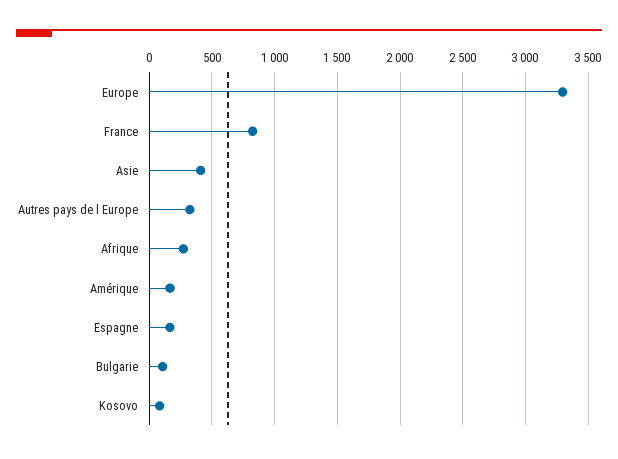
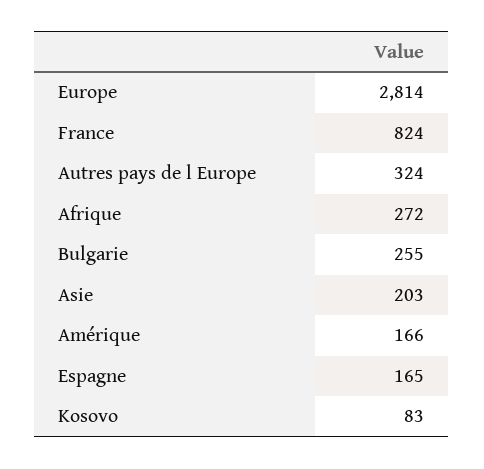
  {
-   "Europe": 3300,
+   "Europe": 2814,
    "France": 824,
-   "Asie": 400,
+   "Asie": 203,
    "Autres pays de l Europe": 324,
    "Afrique": 272,
    "Amérique": 166,
    "Espagne": 165,
-   "Bulgarie": 100,
+   "Bulgarie": 255,
    "Kosovo": 83
  }

